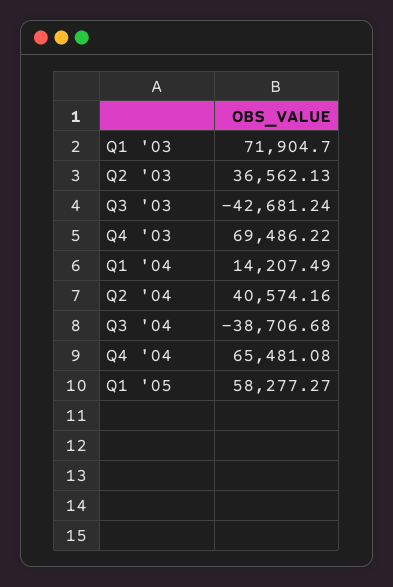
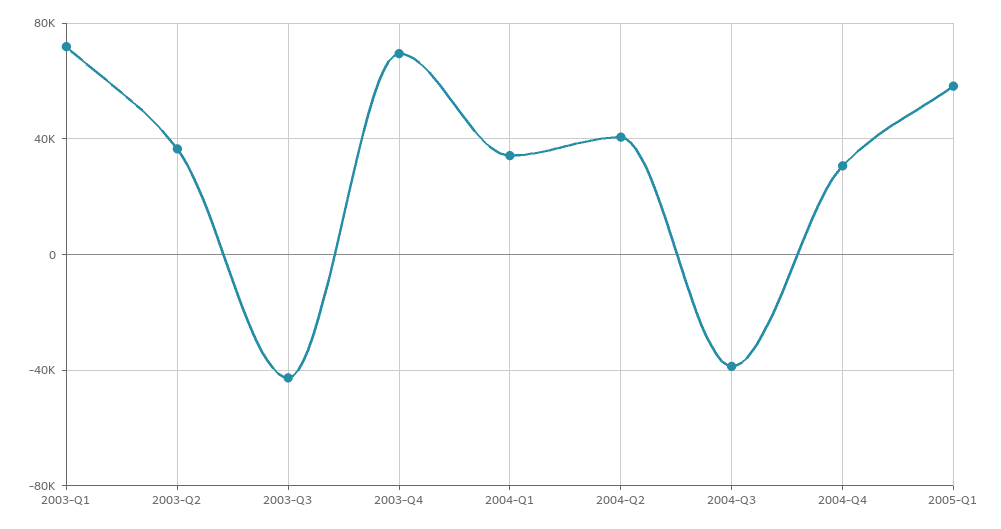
  {
    "Q1 '03": 71904.7,
    "Q2 '03": 36562.13,
    "Q3 '03": -42681.24,
    "Q4 '03": 69486.22,
-   "Q1 '04": 14207.49,
+   "Q1 '04": 35000,
    "Q2 '04": 40574.16,
    "Q3 '04": -38706.68,
-   "Q4 '04": 65481.08,
+   "Q4 '04": 30000,
    "Q1 '05": 58277.27
  }

